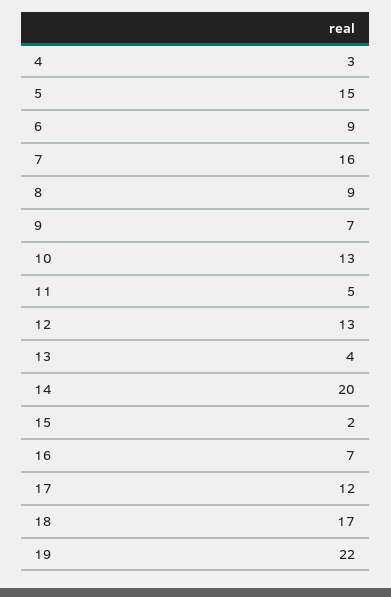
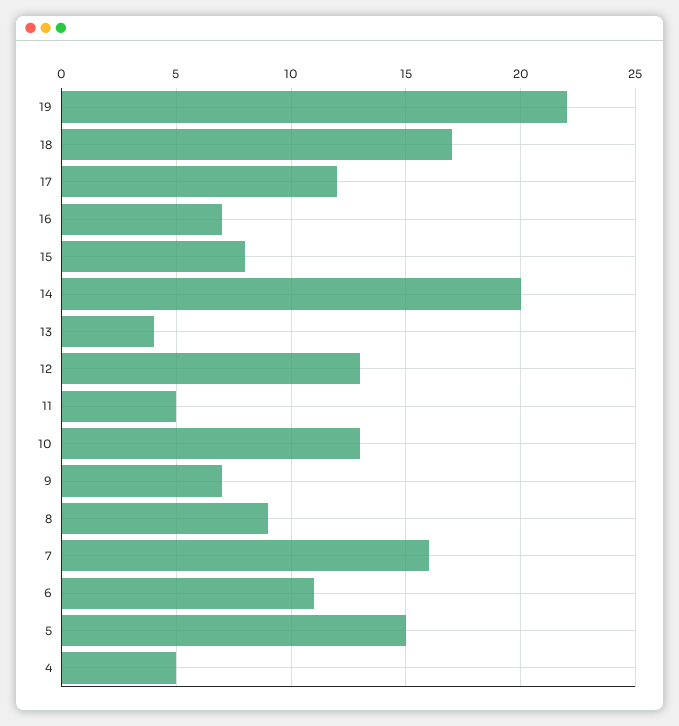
  {
-   "4": 3,
+   "4": 5,
    "5": 15,
-   "6": 9,
+   "6": 11,
    "7": 16,
    "8": 9,
    "9": 7,
    "10": 13,
    "11": 5,
    "12": 13,
    "13": 4,
    "14": 20,
-   "15": 2,
+   "15": 8,
    "16": 7,
    "17": 12,
    "18": 17,
    "19": 22
  }

